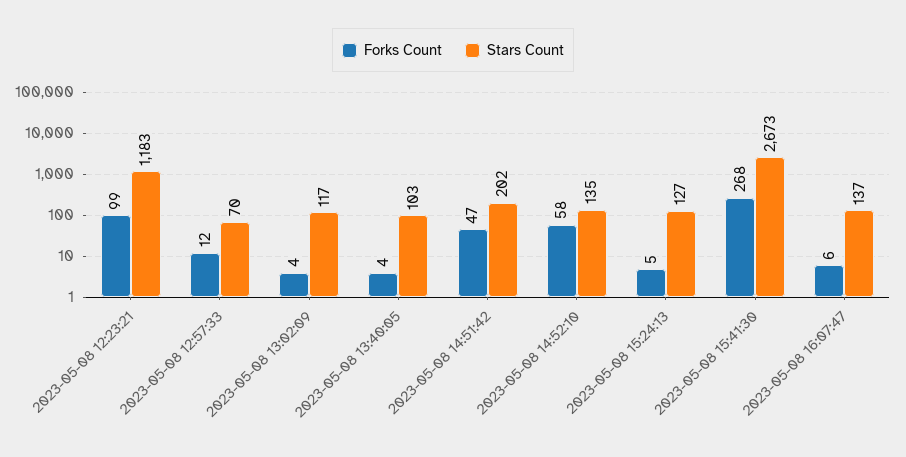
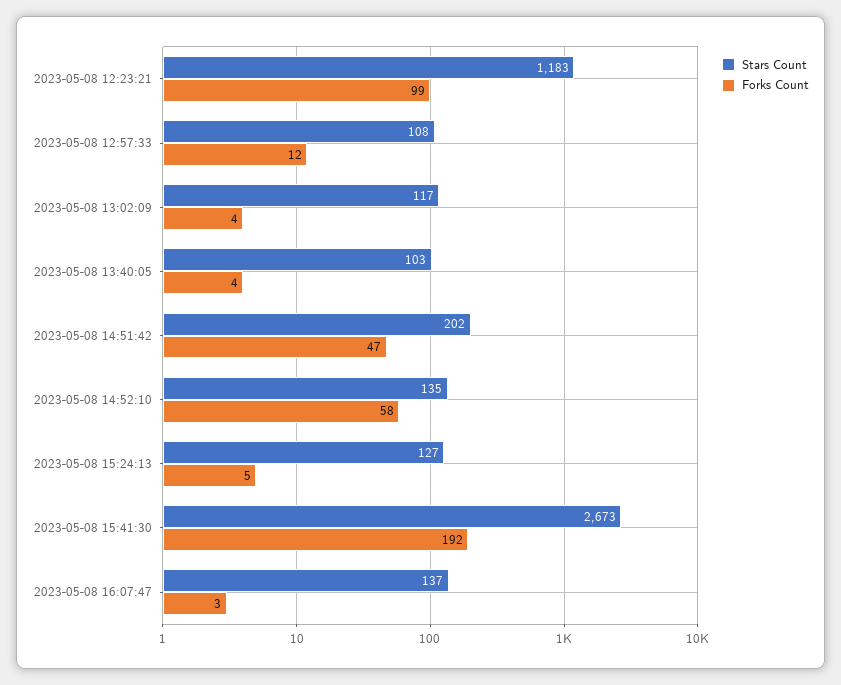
  {
    "Forks Count": {
      "2023-05-08 12:23:21": 99,
      "2023-05-08 12:57:33": 12,
      "2023-05-08 13:02:09": 4,
      "2023-05-08 13:40:05": 4,
      "2023-05-08 14:51:42": 47,
      "2023-05-08 14:52:10": 58,
      "2023-05-08 15:24:13": 5,
-     "2023-05-08 15:41:30": 268,
+     "2023-05-08 15:41:30": 192,
-     "2023-05-08 16:07:47": 6
+     "2023-05-08 16:07:47": 3
    },
    "Stars Count": {
      "2023-05-08 12:23:21": 1183,
-     "2023-05-08 12:57:33": 70,
+     "2023-05-08 12:57:33": 108,
      "2023-05-08 13:02:09": 117,
      "2023-05-08 13:40:05": 103,
      "2023-05-08 14:51:42": 202,
      "2023-05-08 14:52:10": 135,
      "2023-05-08 15:24:13": 127,
      "2023-05-08 15:41:30": 2673,
      "2023-05-08 16:07:47": 137
    }
  }

